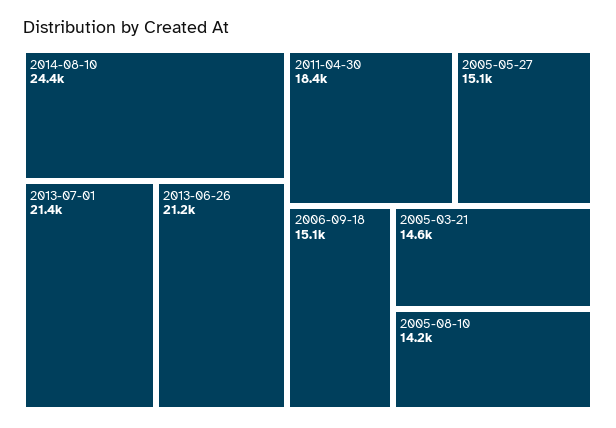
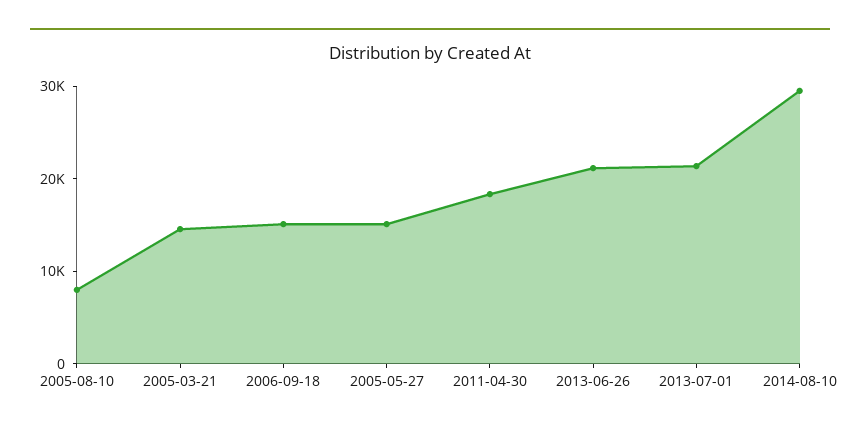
  {
-   "2014-08-10": 24400,
+   "2014-08-10": 30000,
    "2013-07-01": 21400,
    "2013-06-26": 21200,
    "2011-04-30": 18400,
    "2005-05-27": 15100,
    "2006-09-18": 15100,
    "2005-03-21": 14600,
-   "2005-08-10": 14200
+   "2005-08-10": 8000
  }

